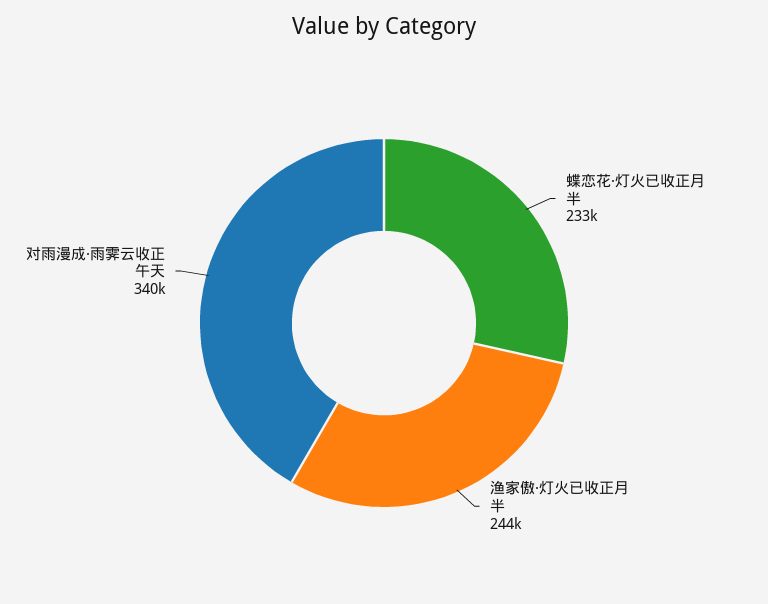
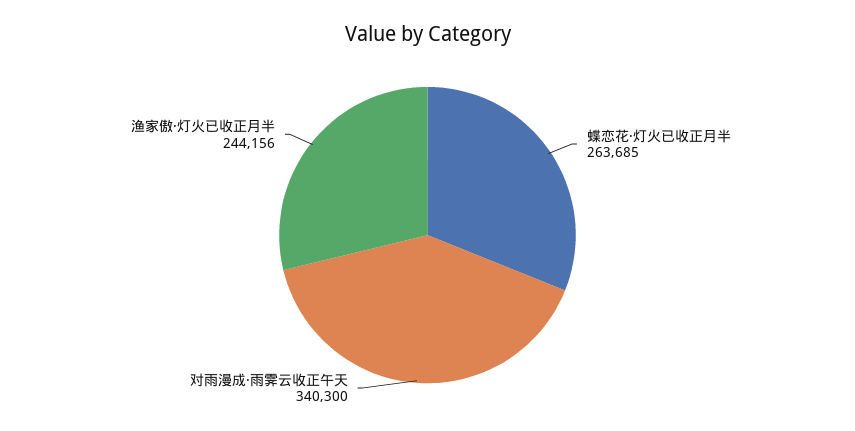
  {
-   "蝶恋花·灯火已收正月半": 233000,
+   "蝶恋花·灯火已收正月半": 263685,
    "渔家傲·灯火已收正月半": 244156,
    "对雨漫成·雨霁云收正午天": 340300
  }

